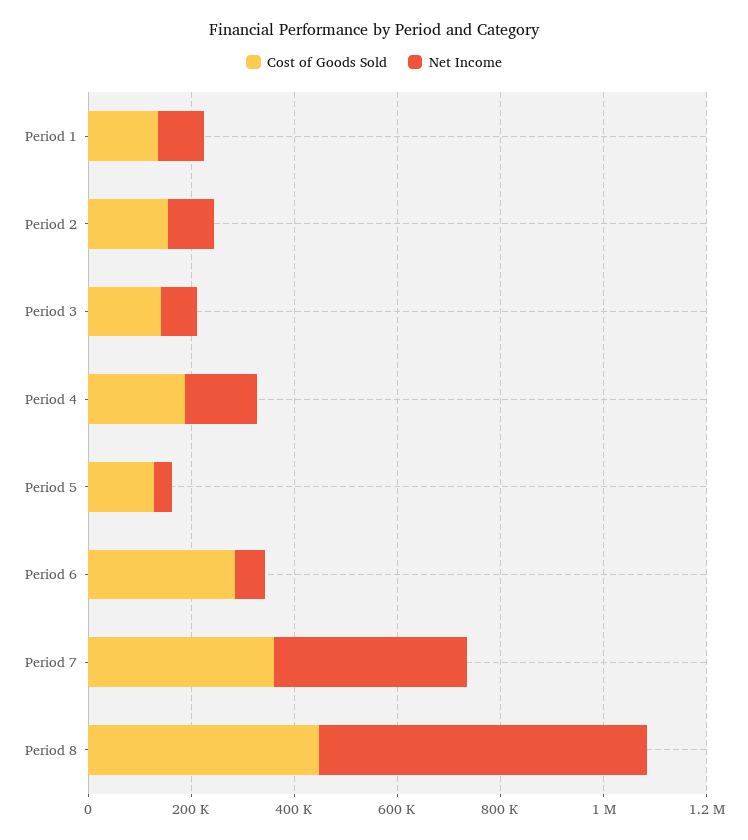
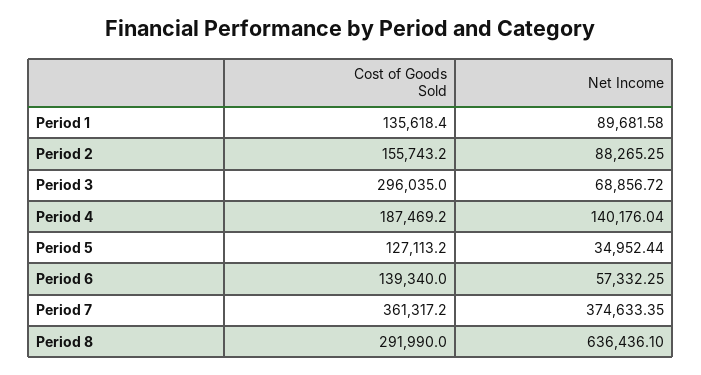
  {
    "Cost of Goods Sold": {
      "Period 1": 135618.4,
      "Period 2": 155743.2,
-     "Period 3": 150000,
+     "Period 3": 296035,
      "Period 4": 187469.2,
      "Period 5": 127113.2,
-     "Period 6": 300000,
+     "Period 6": 139340,
      "Period 7": 361317.2,
-     "Period 8": 450000
+     "Period 8": 291990
    },
    "Net Income": {
      "Period 1": 89681.58,
      "Period 2": 88265.25,
      "Period 3": 68856.72,
      "Period 4": 140176.04,
      "Period 5": 34952.44,
      "Period 6": 57332.25,
      "Period 7": 374633.35,
      "Period 8": 636436.1
    }
  }

